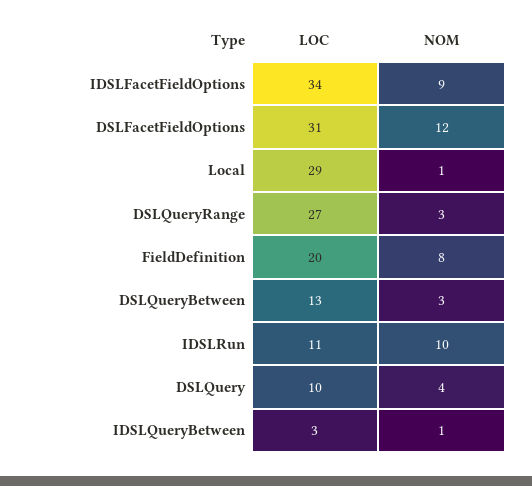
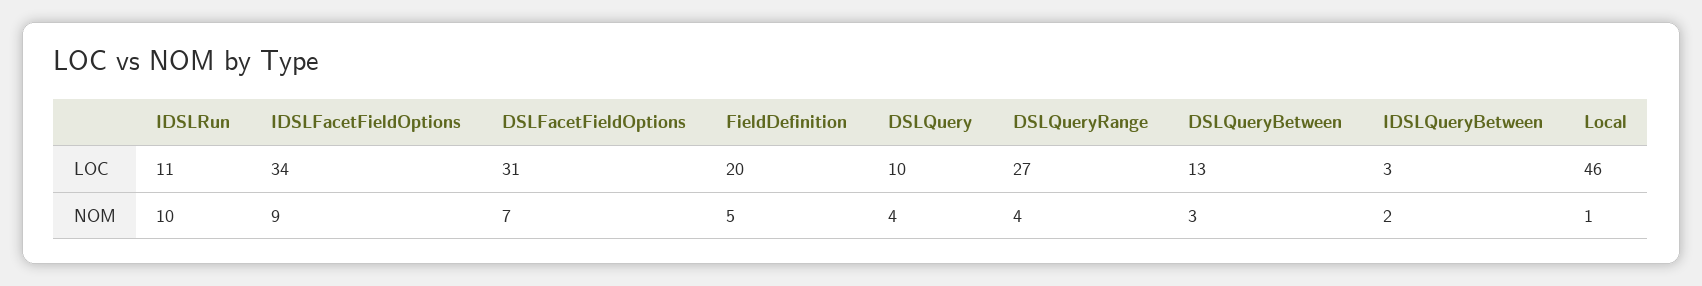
  {
    "LOC": {
      "IDSLFacetFieldOptions": 34,
      "DSLFacetFieldOptions": 31,
-     "Local": 29,
+     "Local": 46,
      "DSLQueryRange": 27,
      "FieldDefinition": 20,
      "DSLQueryBetween": 13,
      "IDSLRun": 11,
      "DSLQuery": 10,
      "IDSLQueryBetween": 3
    },
    "NOM": {
      "IDSLFacetFieldOptions": 9,
-     "DSLFacetFieldOptions": 12,
+     "DSLFacetFieldOptions": 7,
      "Local": 1,
-     "DSLQueryRange": 3,
+     "DSLQueryRange": 4,
-     "FieldDefinition": 8,
+     "FieldDefinition": 5,
      "DSLQueryBetween": 3,
      "IDSLRun": 10,
      "DSLQuery": 4,
-     "IDSLQueryBetween": 1
+     "IDSLQueryBetween": 2
    }
  }

